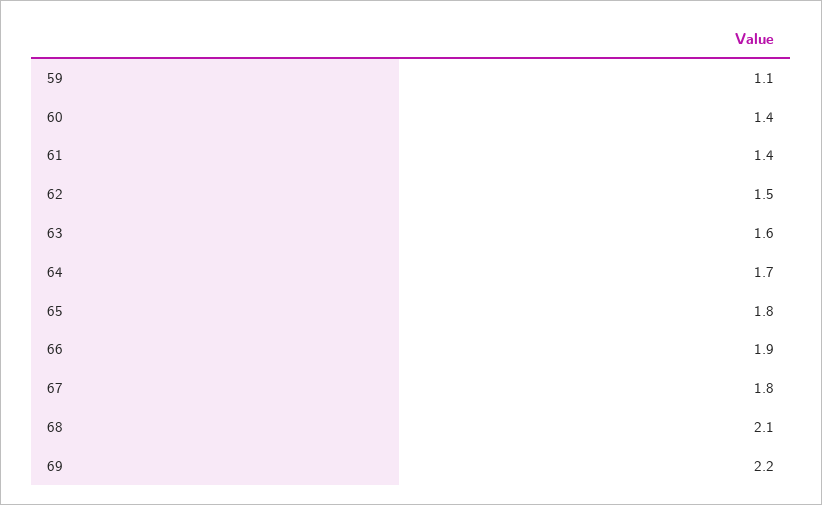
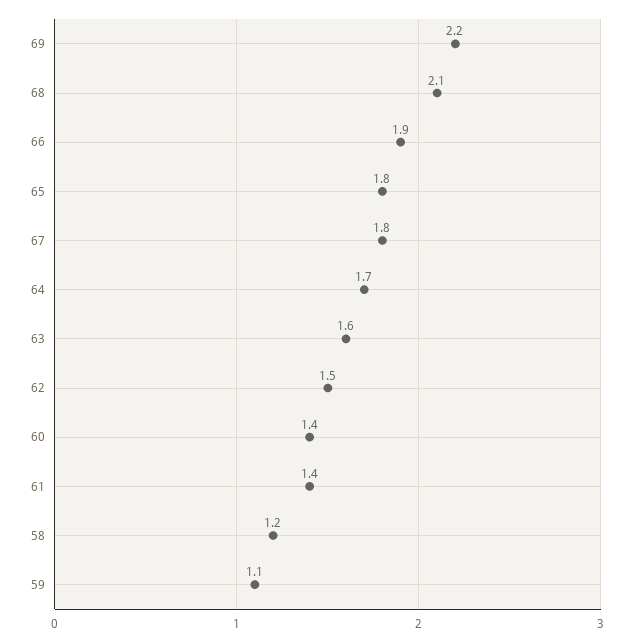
  {
    "59": 1.1,
    "60": 1.4,
    "61": 1.4,
    "62": 1.5,
    "63": 1.6,
    "64": 1.7,
    "65": 1.8,
    "66": 1.9,
    "67": 1.8,
    "68": 2.1,
-   "69": 2.2
+   "69": 2.2,
+   "58": 1.2
  }

